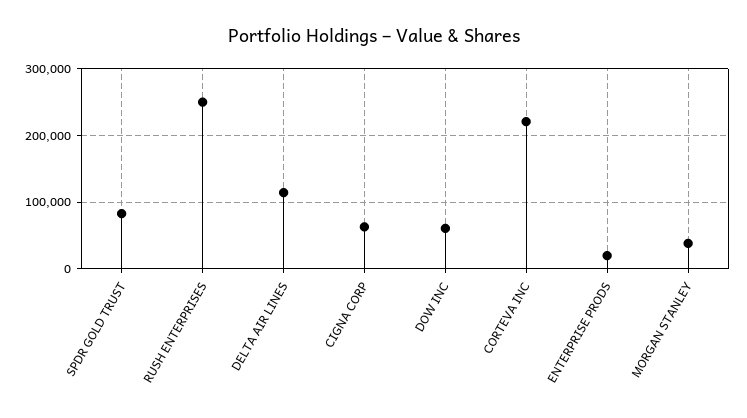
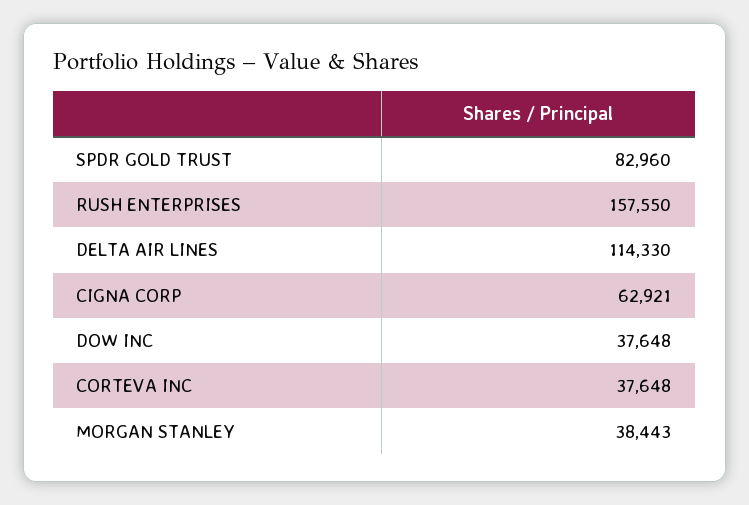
  {
    "SPDR GOLD TRUST": 82960,
-   "RUSH ENTERPRISES": 250000,
+   "RUSH ENTERPRISES": 157550,
    "DELTA AIR LINES": 114330,
    "CIGNA CORP": 62921,
-   "DOW INC": 60000,
+   "DOW INC": 37648,
-   "CORTEVA INC": 220000,
+   "CORTEVA INC": 37648,
-   "ENTERPRISE PRODS": 20000,
    "MORGAN STANLEY": 38443
  }

